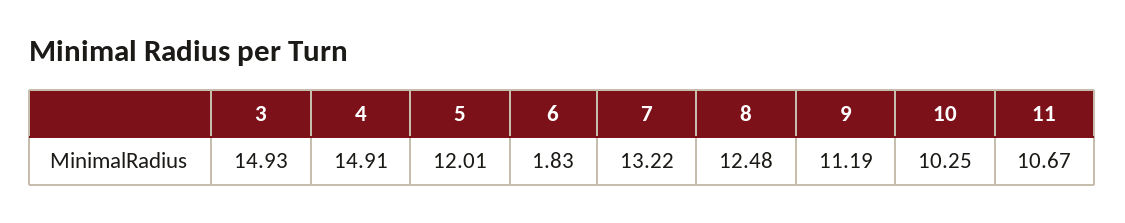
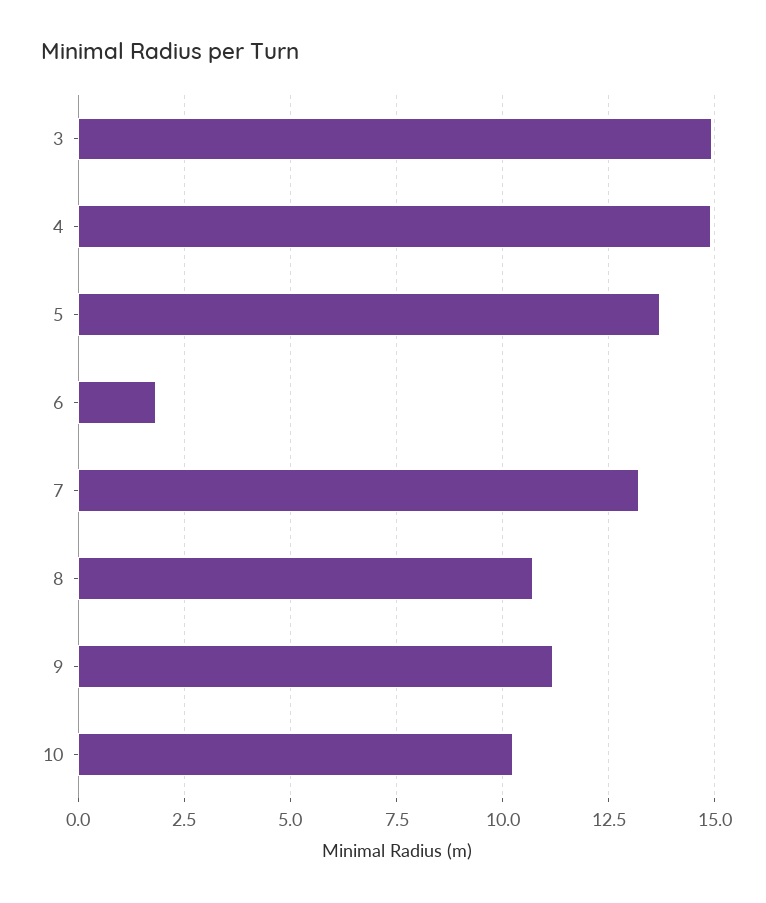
  {
    "3": 14.93,
    "4": 14.91,
-   "5": 12.01,
+   "5": 13.75,
    "6": 1.83,
    "7": 13.22,
-   "8": 12.48,
+   "8": 10.75,
    "9": 11.19,
-   "10": 10.25,
+   "10": 10.25
-   "11": 10.67
  }

